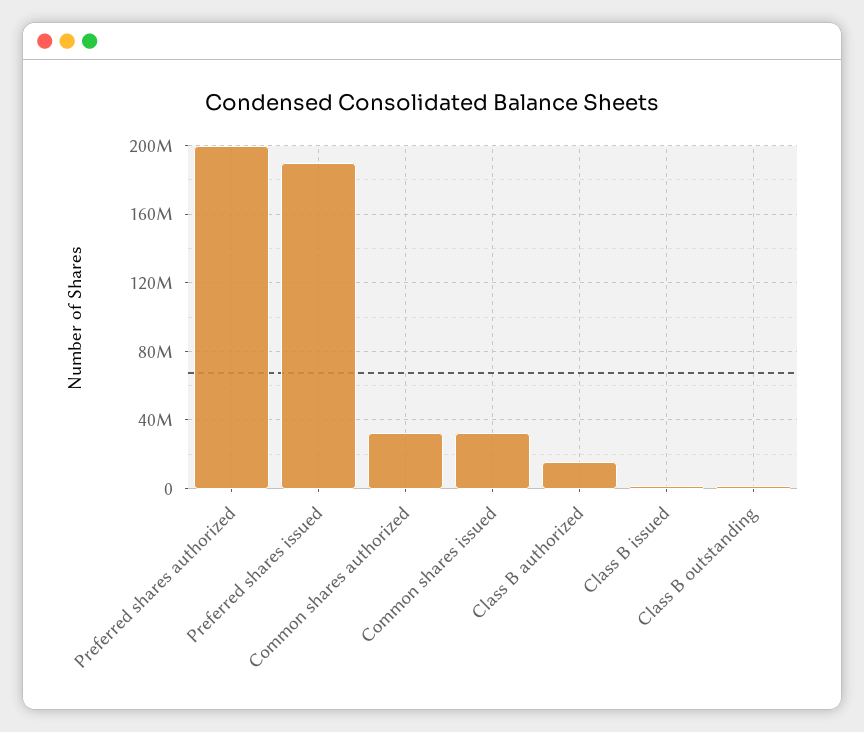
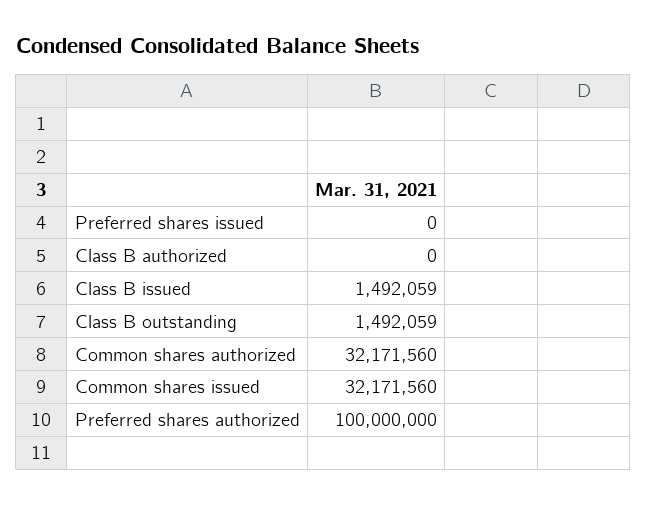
  {
-   "Preferred shares authorized": 200000000,
+   "Preferred shares authorized": 100000000,
-   "Preferred shares issued": 190000000,
+   "Preferred shares issued": 0,
    "Common shares authorized": 32171560,
    "Common shares issued": 32171560,
-   "Class B authorized": 15000000,
+   "Class B authorized": 0,
    "Class B issued": 1492059,
    "Class B outstanding": 1492059
  }

